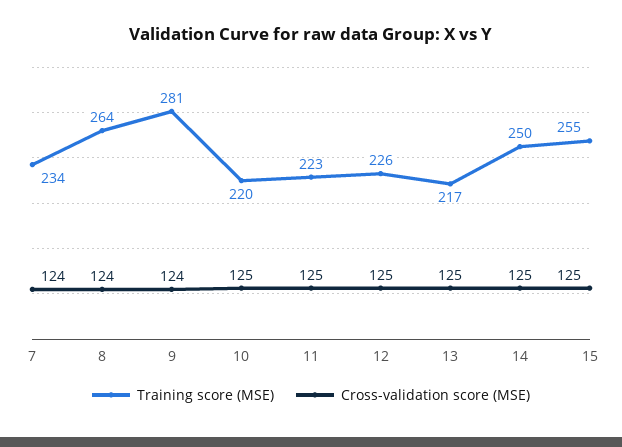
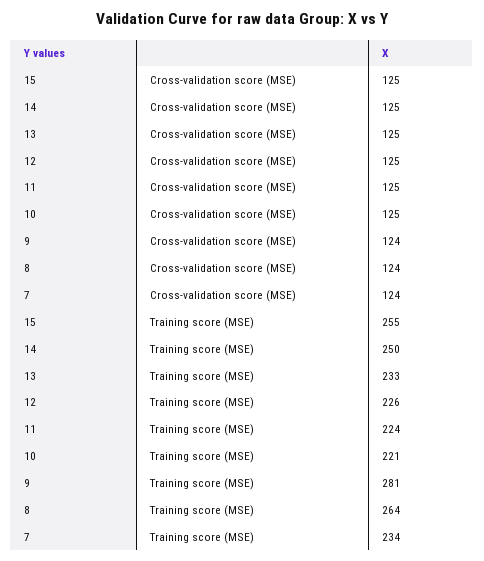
  {
    "Training score (MSE)": {
      "7": 234,
      "8": 264,
      "9": 281,
-     "10": 220,
+     "10": 221,
-     "11": 223,
+     "11": 224,
      "12": 226,
-     "13": 217,
+     "13": 233,
      "14": 250,
      "15": 255
    },
    "Cross-validation score (MSE)": {
      "7": 124,
      "8": 124,
      "9": 124,
      "10": 125,
      "11": 125,
      "12": 125,
      "13": 125,
      "14": 125,
      "15": 125
    }
  }

